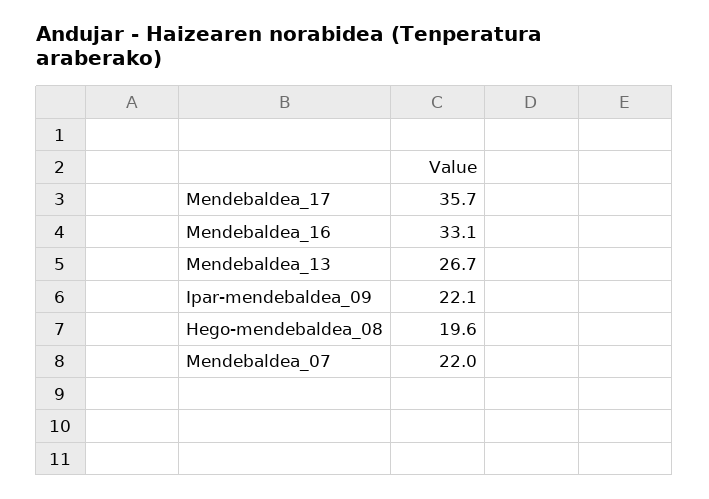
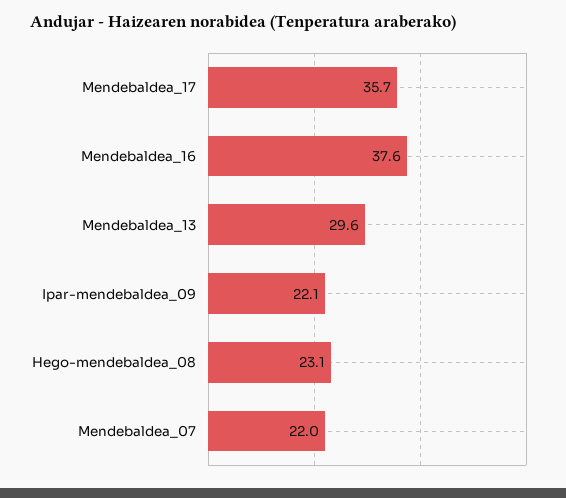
  {
    "Mendebaldea_17": 35.7,
-   "Mendebaldea_16": 33.1,
+   "Mendebaldea_16": 37.6,
-   "Mendebaldea_13": 26.7,
+   "Mendebaldea_13": 29.6,
    "Ipar-mendebaldea_09": 22.1,
-   "Hego-mendebaldea_08": 19.6,
+   "Hego-mendebaldea_08": 23.1,
    "Mendebaldea_07": 22
  }

